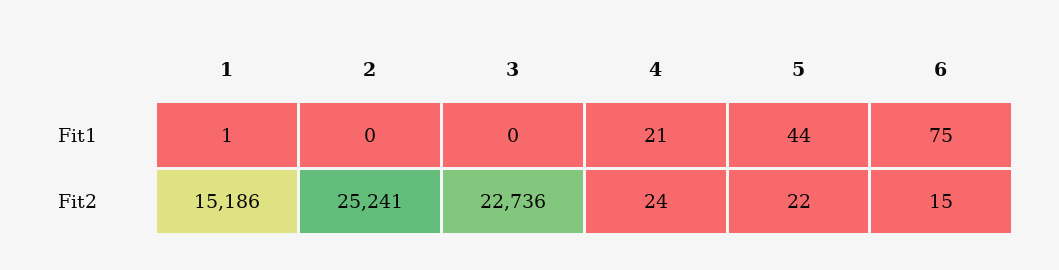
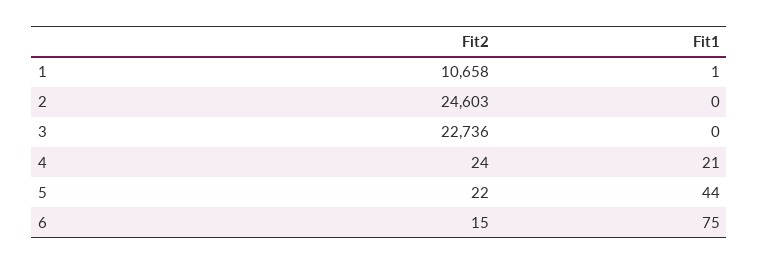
  {
    "1": {
      "Fit1": 1,
-     "Fit2": 15186
+     "Fit2": 10658
    },
    "2": {
      "Fit1": 0,
-     "Fit2": 25241
+     "Fit2": 24603
    },
    "3": {
      "Fit1": 0,
      "Fit2": 22736
    },
    "4": {
      "Fit1": 21,
      "Fit2": 24
    },
    "5": {
      "Fit1": 44,
      "Fit2": 22
    },
    "6": {
      "Fit1": 75,
      "Fit2": 15
    }
  }

